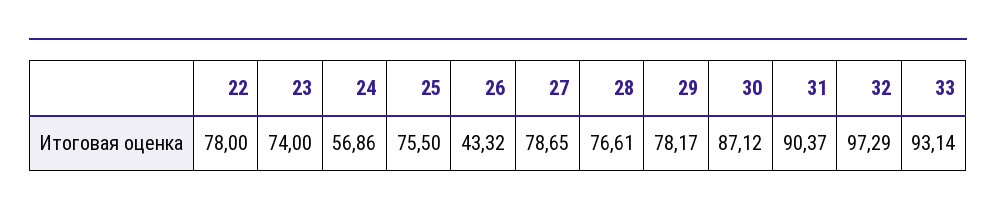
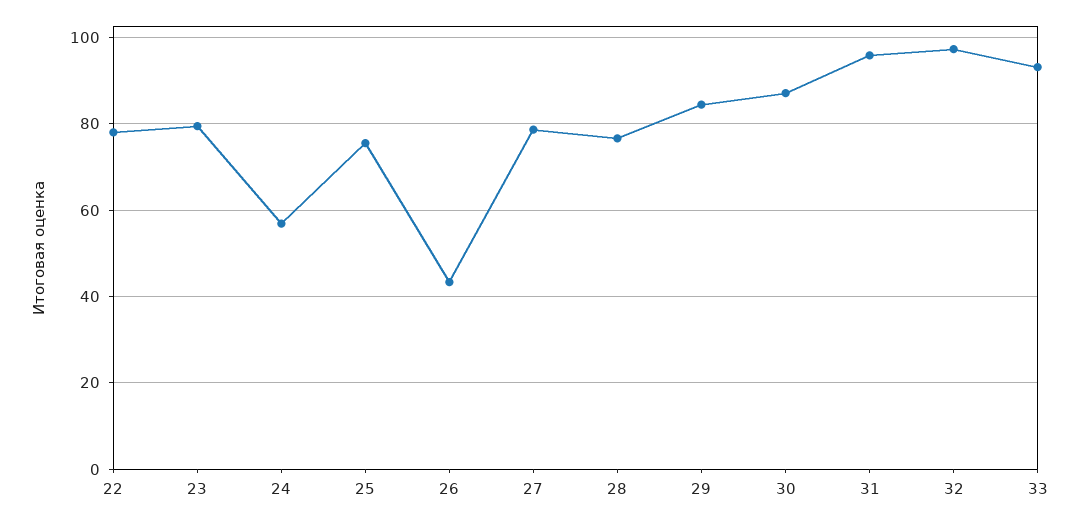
  {
    "22": 78,
-   "23": 74,
+   "23": 80,
    "24": 56.86,
    "25": 75.5,
    "26": 43.32,
    "27": 78.65,
    "28": 76.61,
-   "29": 78.17,
+   "29": 84,
    "30": 87.12,
-   "31": 90.37,
+   "31": 96,
    "32": 97.29,
    "33": 93.14
  }

